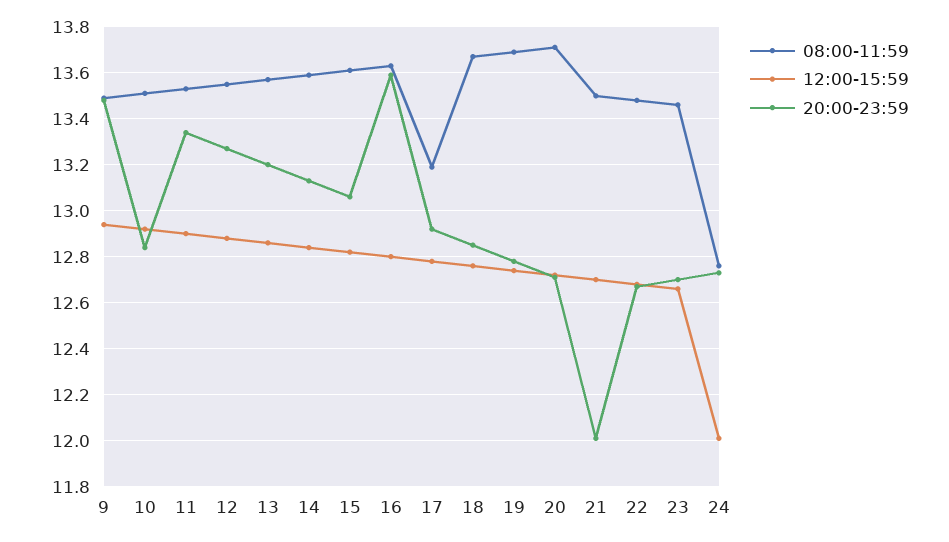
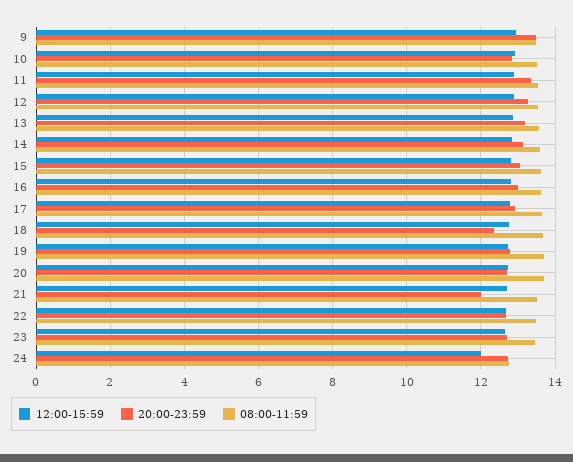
  {
    "08:00-11:59": {
      "9": 13.5,
      "10": 13.5,
      "11": 13.55,
      "12": 13.55,
      "13": 13.55,
      "14": 13.6,
      "15": 13.6,
      "16": 13.65,
-     "17": 13.2,
+     "17": 13.6,
      "18": 13.65,
      "19": 13.7,
      "20": 13.7,
      "21": 13.5,
      "22": 13.5,
      "23": 13.45,
      "24": 12.75
    },
    "12:00-15:59": {
      "9": 12.95,
      "10": 12.9,
      "11": 12.9,
      "12": 12.9,
      "13": 12.85,
      "14": 12.85,
      "15": 12.8,
      "16": 12.8,
      "17": 12.8,
      "18": 12.75,
      "19": 12.75,
      "20": 12.7,
      "21": 12.7,
      "22": 12.7,
      "23": 12.65,
      "24": 12
    },
    "20:00-23:59": {
      "9": 13.5,
      "10": 12.85,
      "11": 13.35,
      "12": 13.25,
      "13": 13.2,
      "14": 13.15,
      "15": 13.05,
-     "16": 13.6,
+     "16": 13,
      "17": 12.9,
-     "18": 12.85,
+     "18": 12.4,
      "19": 12.8,
      "20": 12.7,
      "21": 12,
      "22": 12.65,
      "23": 12.7,
      "24": 12.75
    }
  }

